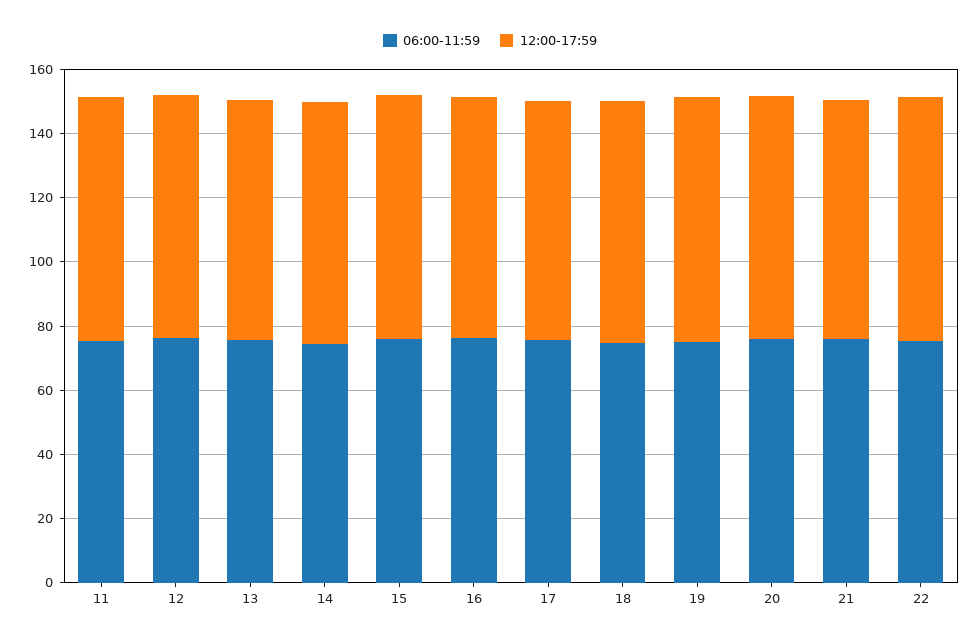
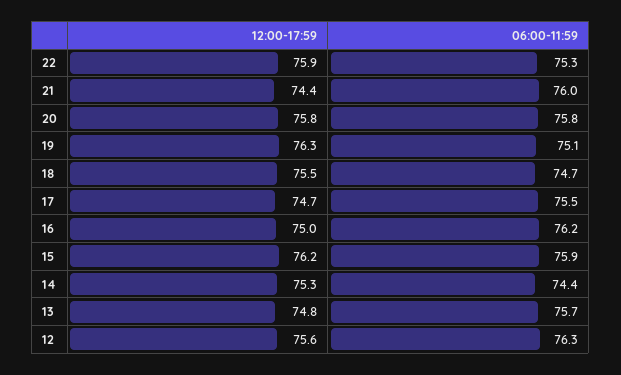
  {
    "06:00-11:59": {
-     "11": 75,
      "12": 76.3,
      "13": 75.7,
      "14": 74.4,
      "15": 75.9,
      "16": 76.2,
      "17": 75.5,
      "18": 74.7,
      "19": 75.1,
      "20": 75.8,
      "21": 76,
      "22": 75.3
    },
    "12:00-17:59": {
-     "11": 75,
      "12": 75.6,
      "13": 74.8,
      "14": 75.3,
      "15": 76.2,
      "16": 75,
      "17": 74.7,
      "18": 75.5,
      "19": 76.3,
      "20": 75.8,
      "21": 74.4,
      "22": 75.9
    }
  }

